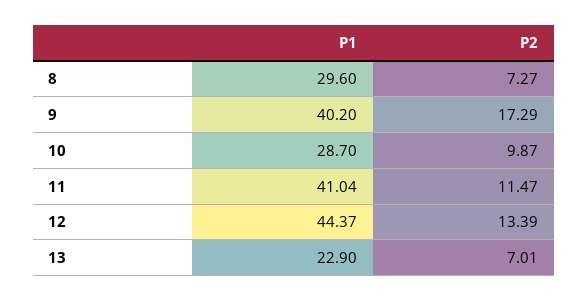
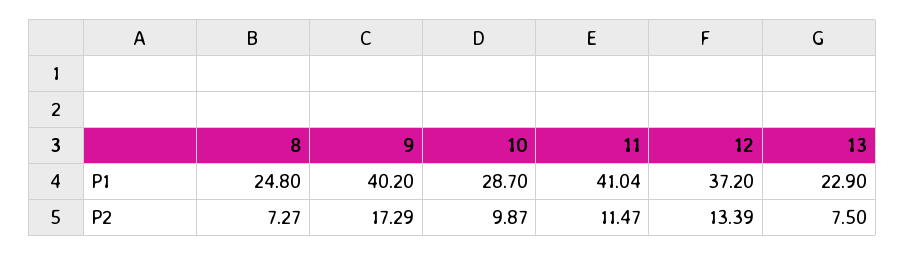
  {
    "P1": {
-     "8": 29.6,
+     "8": 24.8,
      "9": 40.2,
      "10": 28.7,
      "11": 41.04,
-     "12": 44.37,
+     "12": 37.2,
      "13": 22.9
    },
    "P2": {
      "8": 7.27,
      "9": 17.29,
      "10": 9.87,
      "11": 11.47,
      "12": 13.39,
-     "13": 7.01
+     "13": 7.5
    }
  }

